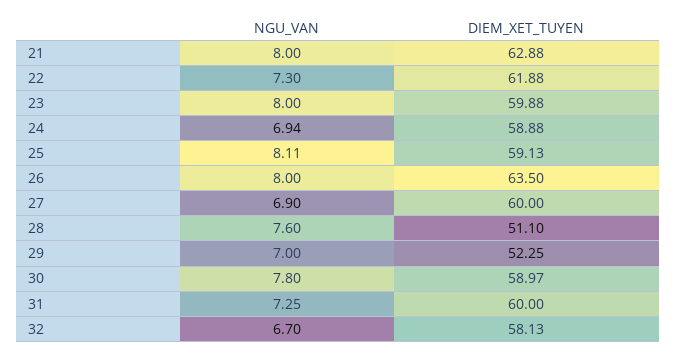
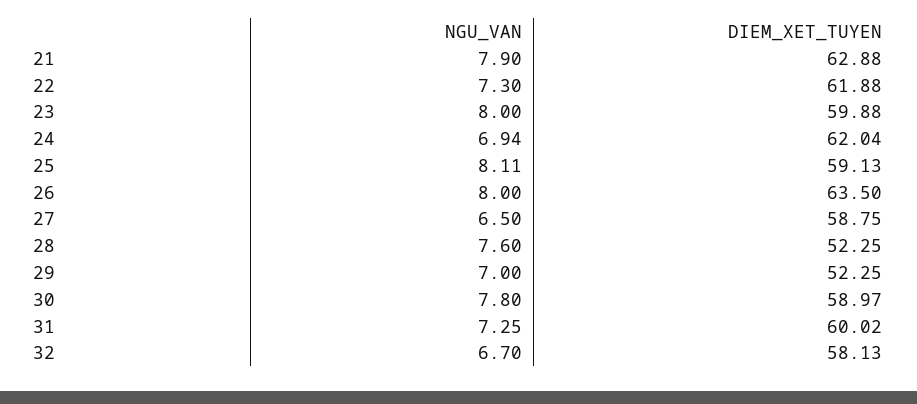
  {
    "NGU_VAN": {
-     "21": 8,
+     "21": 7.9,
      "22": 7.3,
      "23": 8,
      "24": 6.94,
      "25": 8.11,
      "26": 8,
-     "27": 6.9,
+     "27": 6.5,
      "28": 7.6,
      "29": 7,
      "30": 7.8,
      "31": 7.25,
      "32": 6.7
    },
    "DIEM_XET_TUYEN": {
      "21": 62.88,
      "22": 61.88,
      "23": 59.88,
-     "24": 58.88,
+     "24": 62.04,
      "25": 59.13,
      "26": 63.5,
-     "27": 60,
+     "27": 58.75,
-     "28": 51.1,
+     "28": 52.25,
      "29": 52.25,
      "30": 58.97,
-     "31": 60,
+     "31": 60.02,
      "32": 58.13
    }
  }

